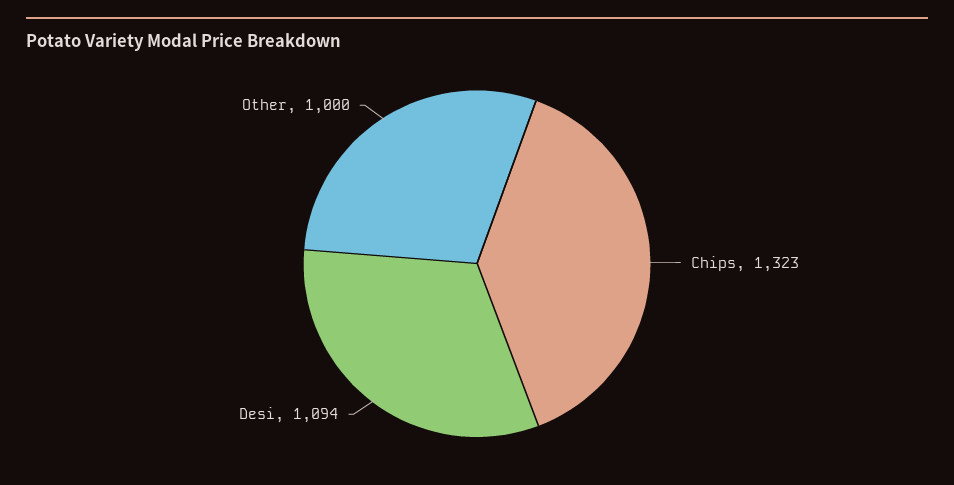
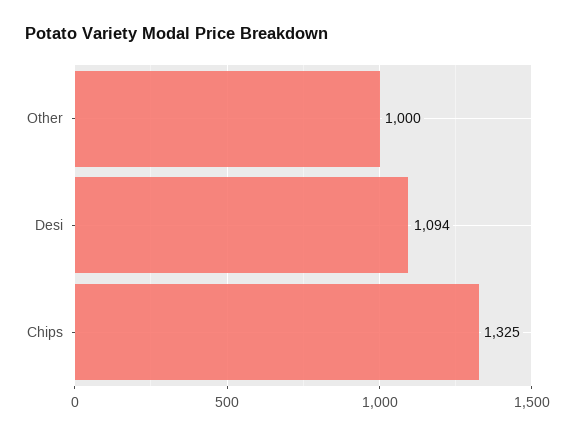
  {
-   "Chips": 1323,
+   "Chips": 1325,
    "Desi": 1094,
    "Other": 1000
  }

